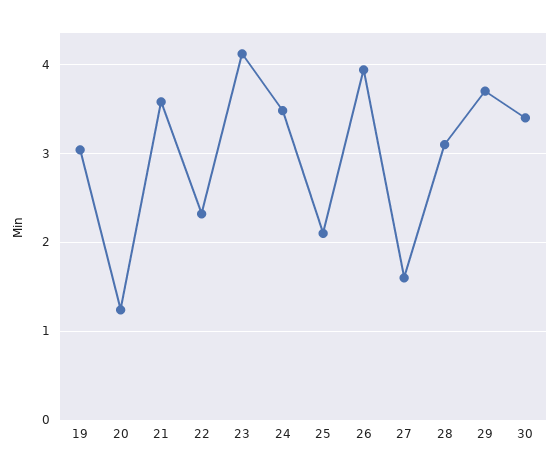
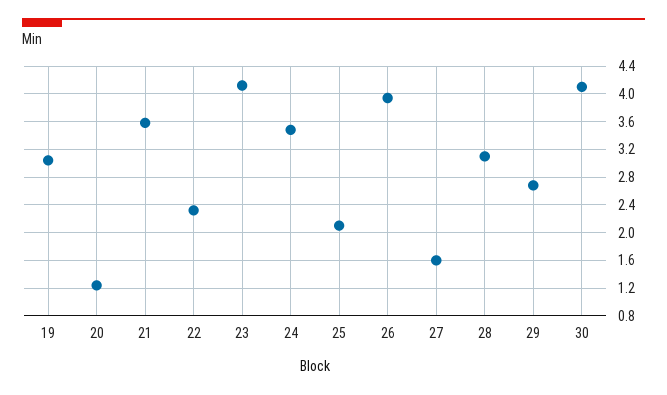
  {
    "19": 3,
    "20": 1.2,
    "21": 3.6,
    "22": 2.3,
    "23": 4.1,
    "24": 3.5,
    "25": 2.1,
    "26": 3.9,
    "27": 1.6,
    "28": 3.1,
-   "29": 3.7,
+   "29": 2.7,
-   "30": 3.4
+   "30": 4.1
  }

